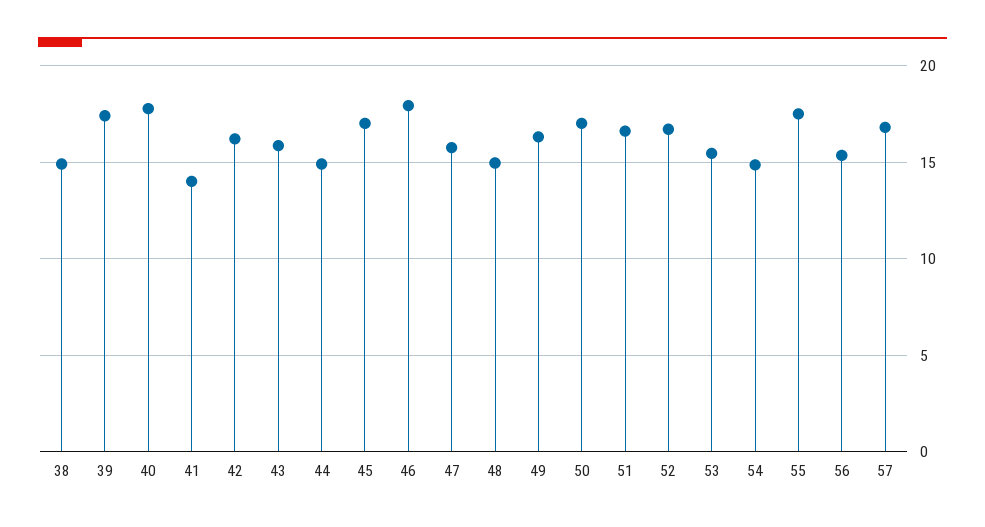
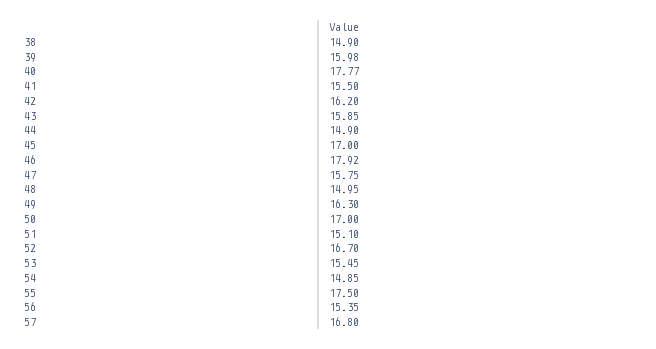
  {
    "38": 14.9,
-   "39": 17.5,
+   "39": 15.98,
    "40": 17.77,
-   "41": 14,
+   "41": 15.5,
    "42": 16.2,
    "43": 15.85,
    "44": 14.9,
    "45": 17,
    "46": 17.92,
    "47": 15.75,
    "48": 14.95,
    "49": 16.3,
    "50": 17,
-   "51": 16.5,
+   "51": 15.1,
    "52": 16.7,
    "53": 15.45,
    "54": 14.85,
    "55": 17.5,
    "56": 15.35,
    "57": 16.8
  }

